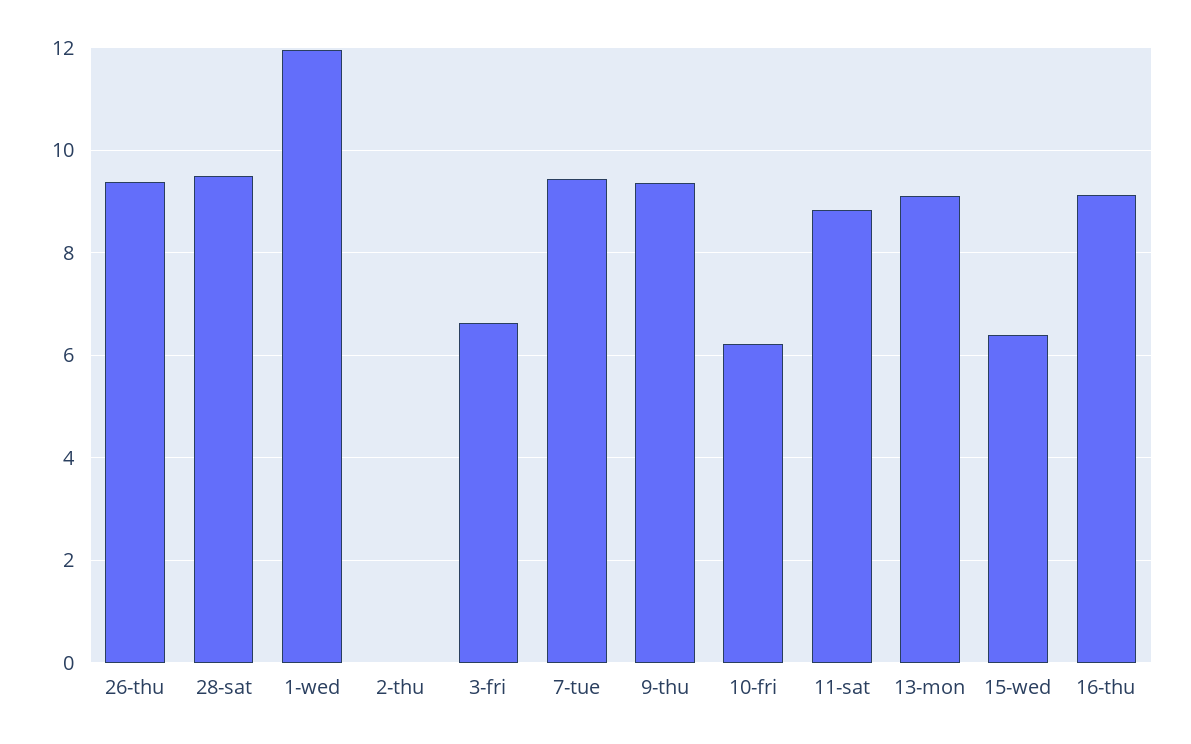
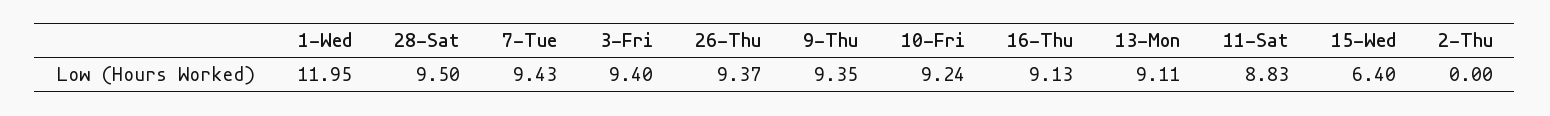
  {
    "26-thu": 9.37,
    "28-sat": 9.5,
    "1-wed": 11.95,
    "2-thu": 0,
-   "3-fri": 6.6,
+   "3-fri": 9.4,
    "7-tue": 9.43,
    "9-thu": 9.35,
-   "10-fri": 6.2,
+   "10-fri": 9.24,
    "11-sat": 8.83,
    "13-mon": 9.11,
    "15-wed": 6.4,
    "16-thu": 9.13
  }

